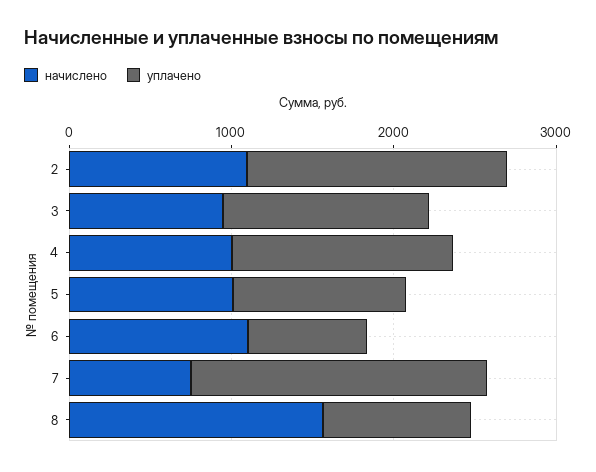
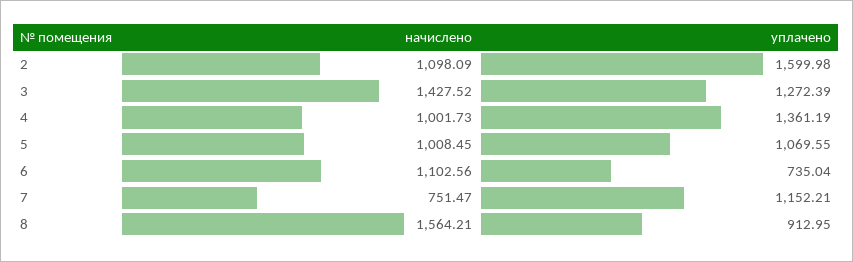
  {
    "начислено": {
      "2": 1098.09,
-     "3": 1000,
+     "3": 1427.52,
      "4": 1001.73,
      "5": 1008.45,
      "6": 1102.56,
      "7": 751.47,
      "8": 1564.21
    },
    "уплачено": {
      "2": 1599.98,
      "3": 1272.39,
      "4": 1361.19,
      "5": 1069.55,
      "6": 735.04,
-     "7": 1800,
+     "7": 1152.21,
      "8": 912.95
    }
  }

